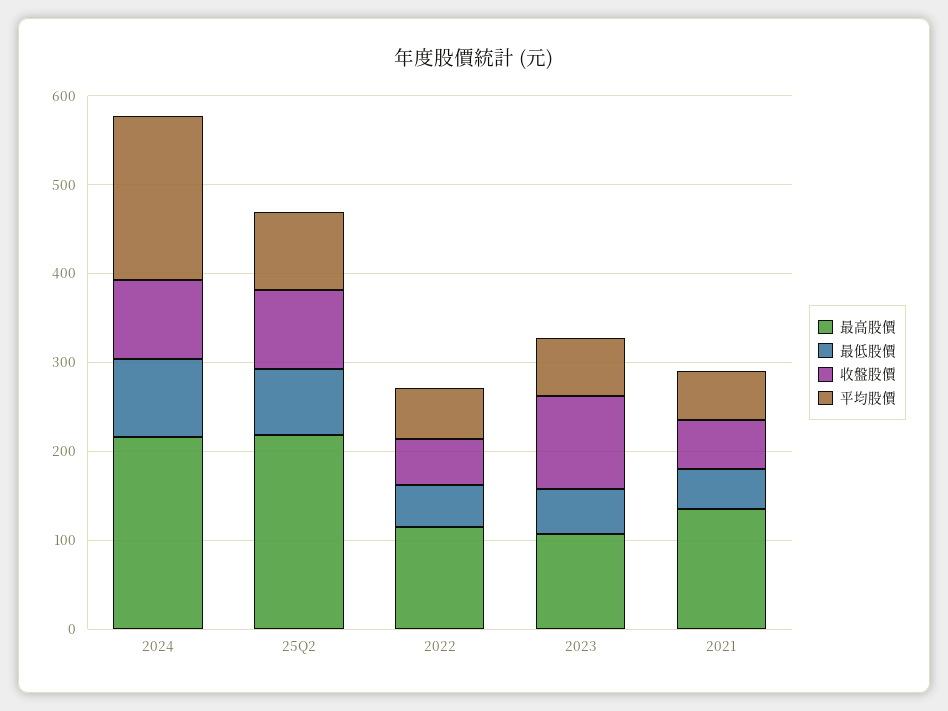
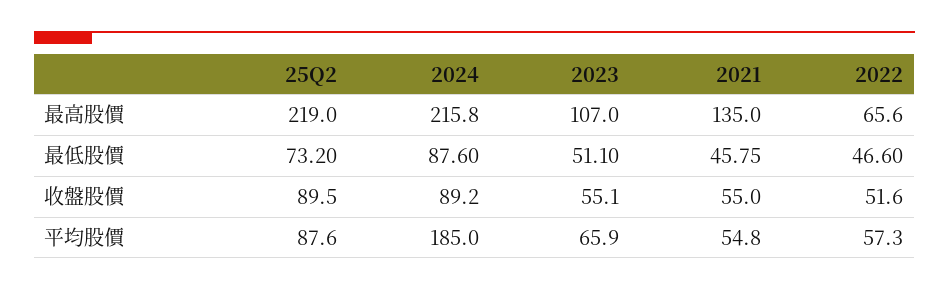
  {
    "最高股價": {
      "2024": 215.8,
      "25Q2": 219,
-     "2022": 120,
+     "2022": 65.6,
      "2023": 107,
      "2021": 135
    },
    "最低股價": {
      "2024": 87.6,
      "25Q2": 73.2,
      "2022": 46.6,
      "2023": 51.1,
      "2021": 45.75
    },
    "收盤股價": {
      "2024": 89.2,
      "25Q2": 89.5,
      "2022": 51.6,
-     "2023": 100,
+     "2023": 55.1,
      "2021": 55
    },
    "平均股價": {
      "2024": 185,
      "25Q2": 87.6,
      "2022": 57.3,
      "2023": 65.9,
      "2021": 54.8
    }
  }

